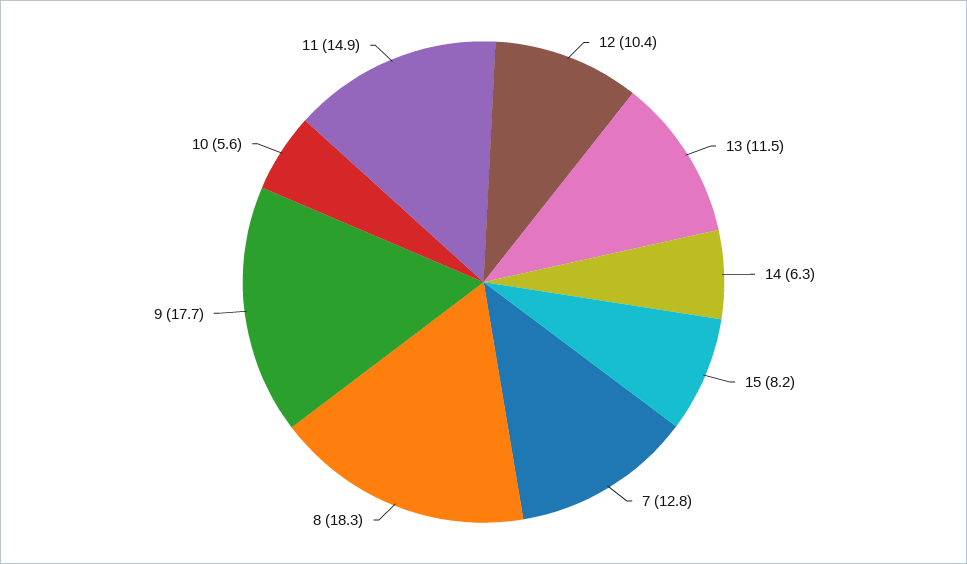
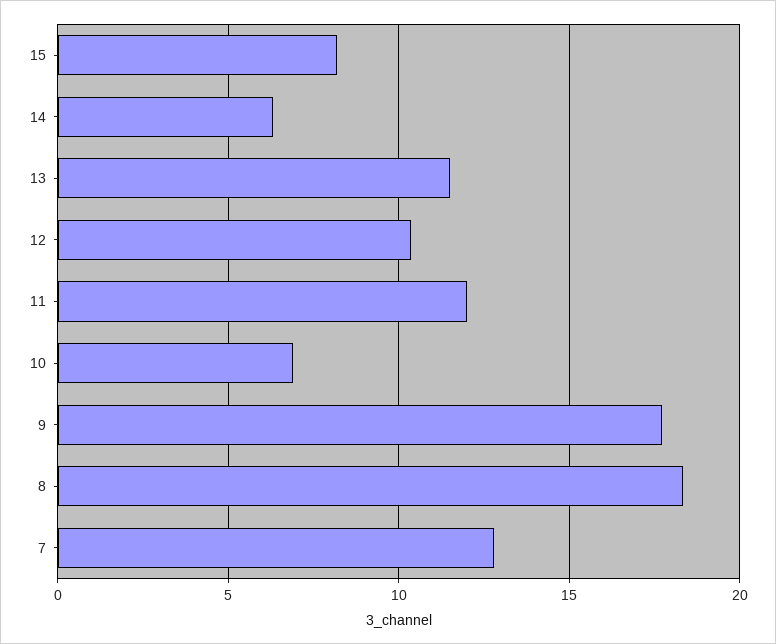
  {
    "12": 10.4,
    "13": 11.5,
    "14": 6.3,
    "15": 8.2,
    "7": 12.8,
    "8": 18.3,
    "9": 17.7,
-   "10": 5.6,
+   "10": 7,
-   "11": 14.9
+   "11": 12
  }

